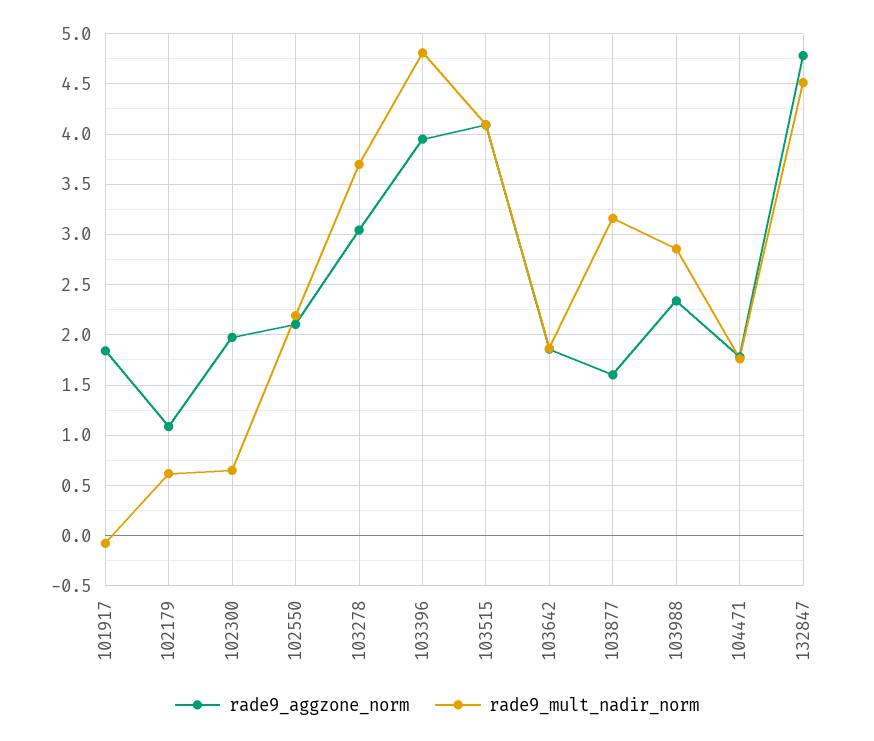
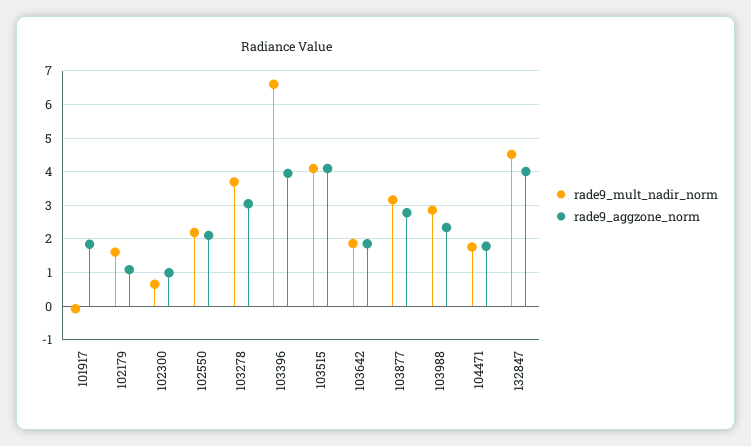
  {
    "rade9_aggzone_norm": {
      "101917": 1.8,
      "102179": 1.1,
-     "102300": 2,
+     "102300": 1,
      "102550": 2.1,
      "103278": 3,
      "103396": 4,
      "103515": 4.1,
      "103642": 1.9,
-     "103877": 1.6,
+     "103877": 2.8,
      "103988": 2.3,
      "104471": 1.8,
-     "132847": 4.8
+     "132847": 4
    },
    "rade9_mult_nadir_norm": {
      "101917": -0.1,
-     "102179": 0.6,
+     "102179": 1.6,
      "102300": 0.7,
      "102550": 2.2,
      "103278": 3.7,
-     "103396": 4.8,
+     "103396": 6.6,
      "103515": 4.1,
      "103642": 1.9,
      "103877": 3.2,
      "103988": 2.9,
      "104471": 1.8,
      "132847": 4.5
    }
  }

